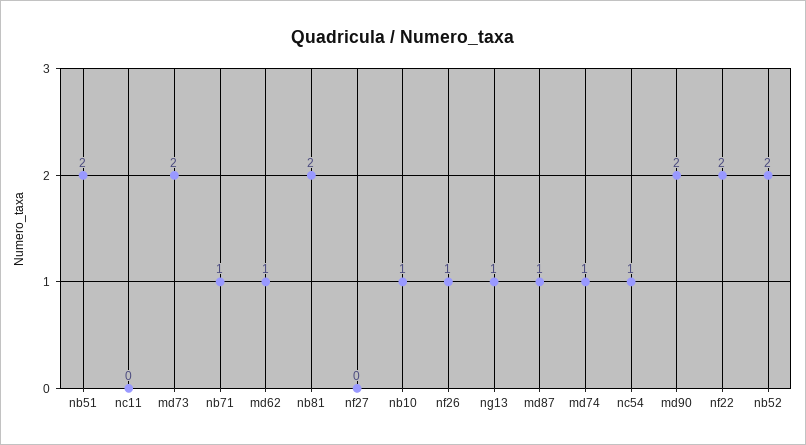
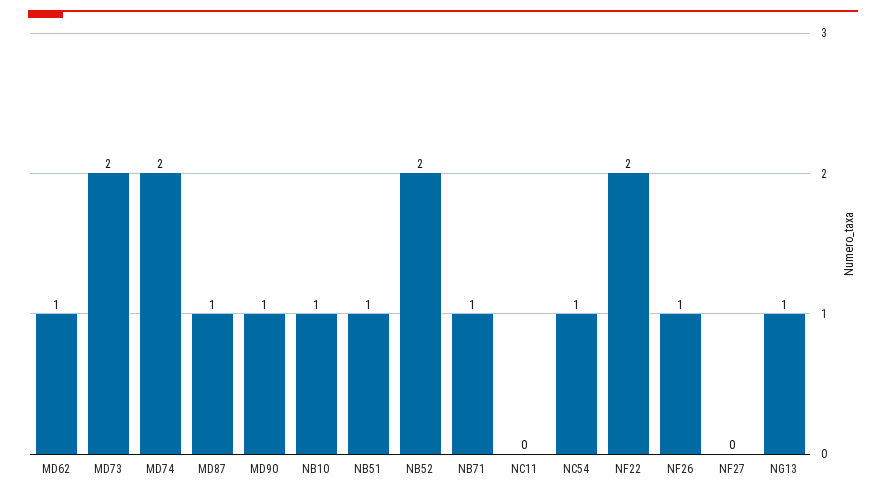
  {
-   "nb51": 2,
+   "nb51": 1,
    "nc11": 0,
    "md73": 2,
    "nb71": 1,
    "md62": 1,
-   "nb81": 2,
    "nf27": 0,
    "nb10": 1,
    "nf26": 1,
    "ng13": 1,
    "md87": 1,
-   "md74": 1,
+   "md74": 2,
    "nc54": 1,
-   "md90": 2,
+   "md90": 1,
    "nf22": 2,
    "nb52": 2
  }

